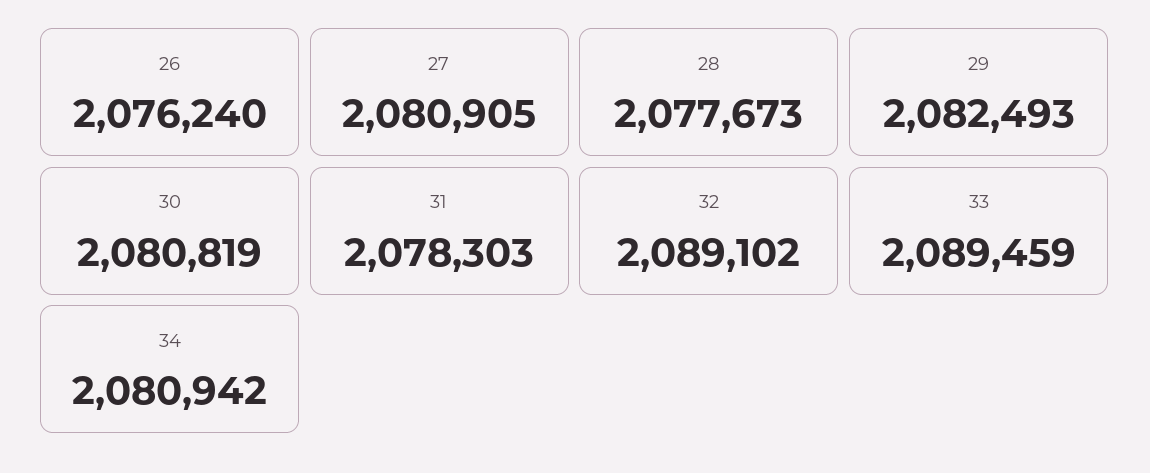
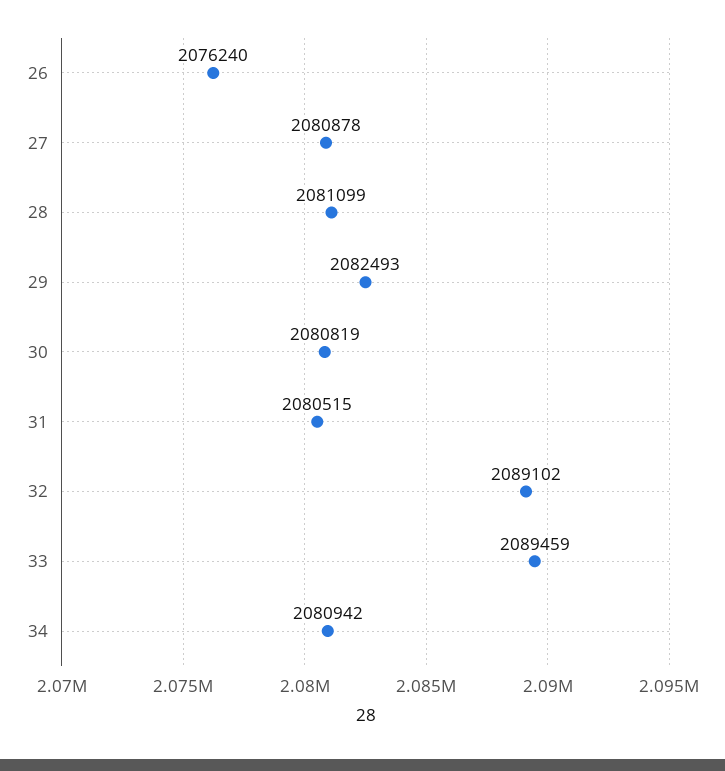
  {
    "26": 2076240,
-   "27": 2080905,
+   "27": 2080878,
-   "28": 2077673,
+   "28": 2081099,
    "29": 2082493,
    "30": 2080819,
-   "31": 2078303,
+   "31": 2080515,
    "32": 2089102,
    "33": 2089459,
    "34": 2080942
  }

